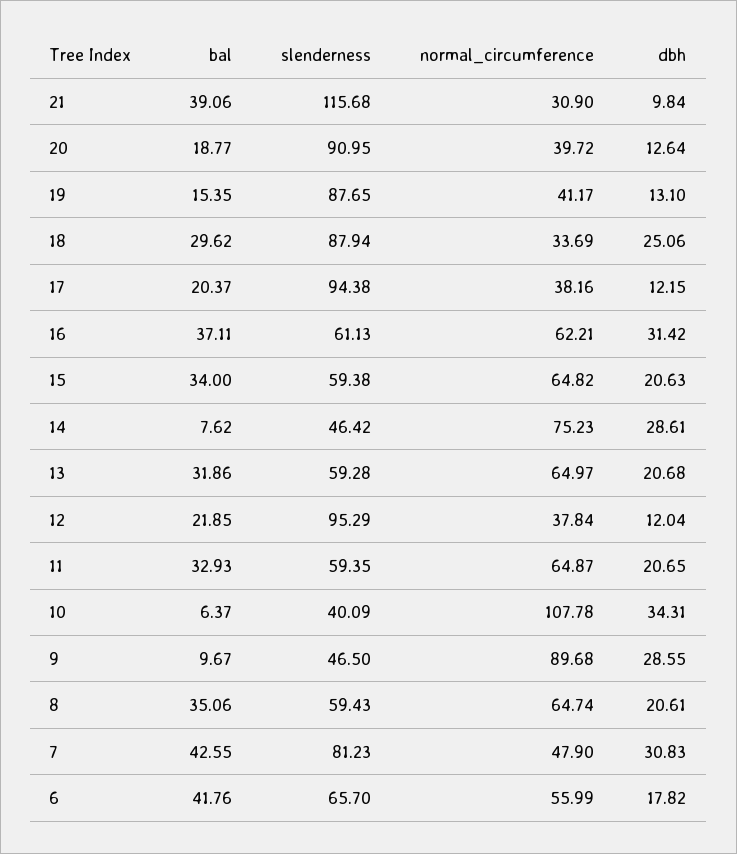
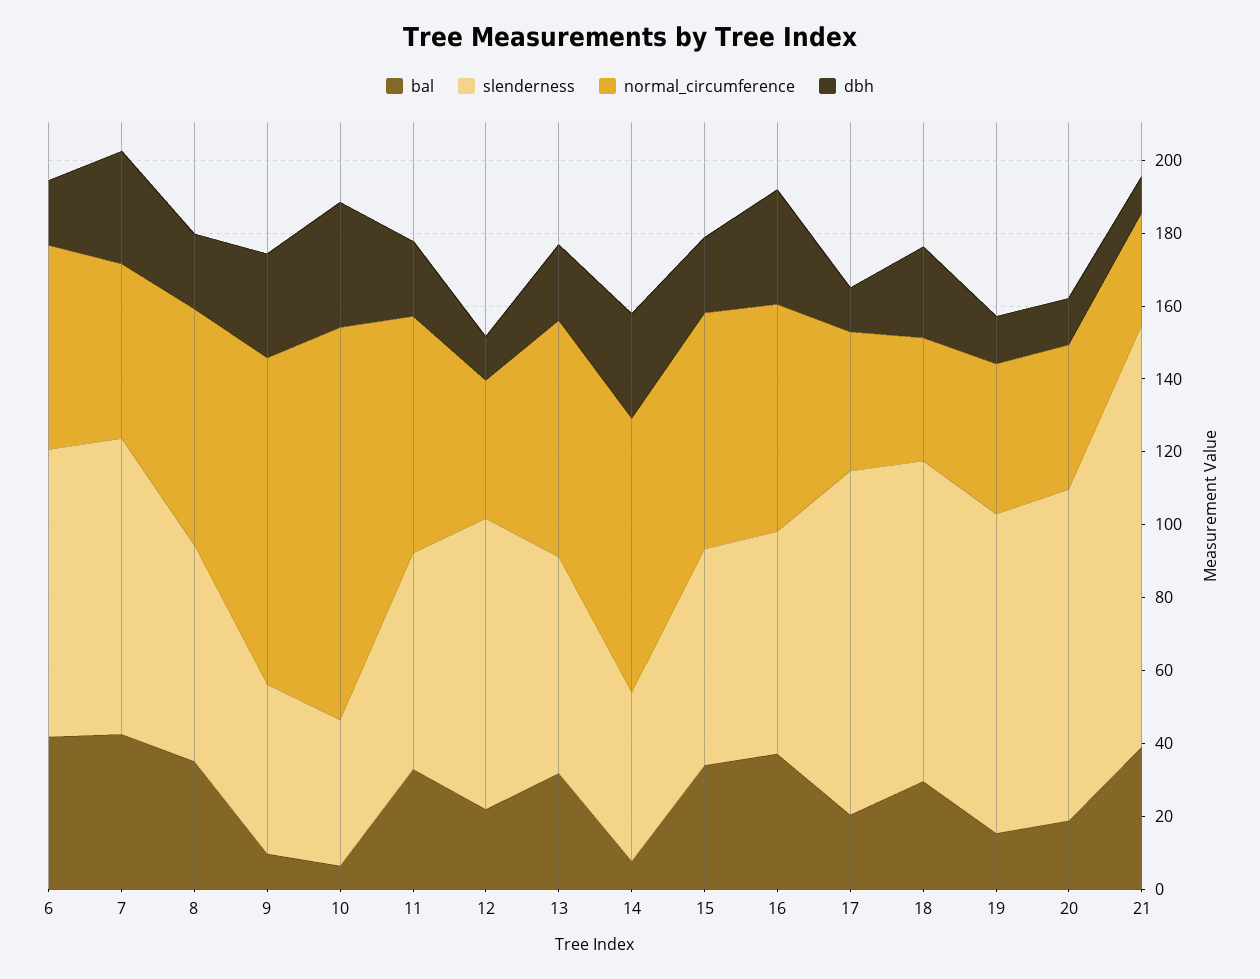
  {
    "bal": {
      "21": 39.06,
      "20": 18.77,
      "19": 15.35,
      "18": 29.62,
      "17": 20.37,
      "16": 37.11,
      "15": 34,
      "14": 7.62,
      "13": 31.86,
      "12": 21.85,
      "11": 32.93,
      "10": 6.37,
      "9": 9.67,
      "8": 35.06,
      "7": 42.55,
      "6": 41.76
    },
    "slenderness": {
      "21": 115.68,
      "20": 90.95,
      "19": 87.65,
      "18": 87.94,
      "17": 94.38,
      "16": 61.13,
      "15": 59.38,
      "14": 46.42,
      "13": 59.28,
-     "12": 95.29,
+     "12": 80,
      "11": 59.35,
      "10": 40.09,
      "9": 46.5,
      "8": 59.43,
      "7": 81.23,
-     "6": 65.7
+     "6": 80
    },
    "normal_circumference": {
      "21": 30.9,
      "20": 39.72,
      "19": 41.17,
      "18": 33.69,
      "17": 38.16,
      "16": 62.21,
      "15": 64.82,
      "14": 75.23,
      "13": 64.97,
      "12": 37.84,
      "11": 64.87,
      "10": 107.78,
      "9": 89.68,
      "8": 64.74,
      "7": 47.9,
      "6": 55.99
    },
    "dbh": {
      "21": 9.84,
      "20": 12.64,
      "19": 13.1,
      "18": 25.06,
      "17": 12.15,
      "16": 31.42,
      "15": 20.63,
      "14": 28.61,
      "13": 20.68,
      "12": 12.04,
      "11": 20.65,
      "10": 34.31,
      "9": 28.55,
      "8": 20.61,
      "7": 30.83,
      "6": 17.82
    }
  }

